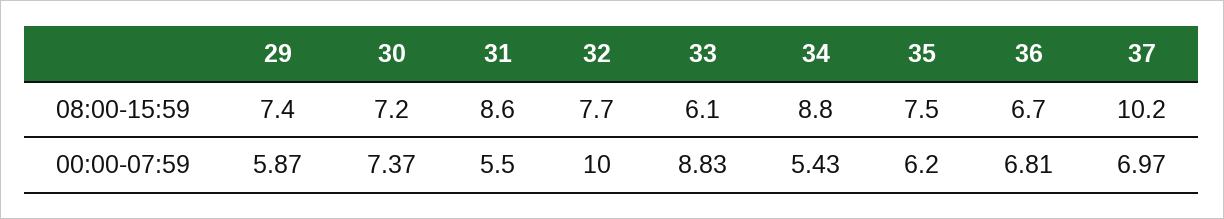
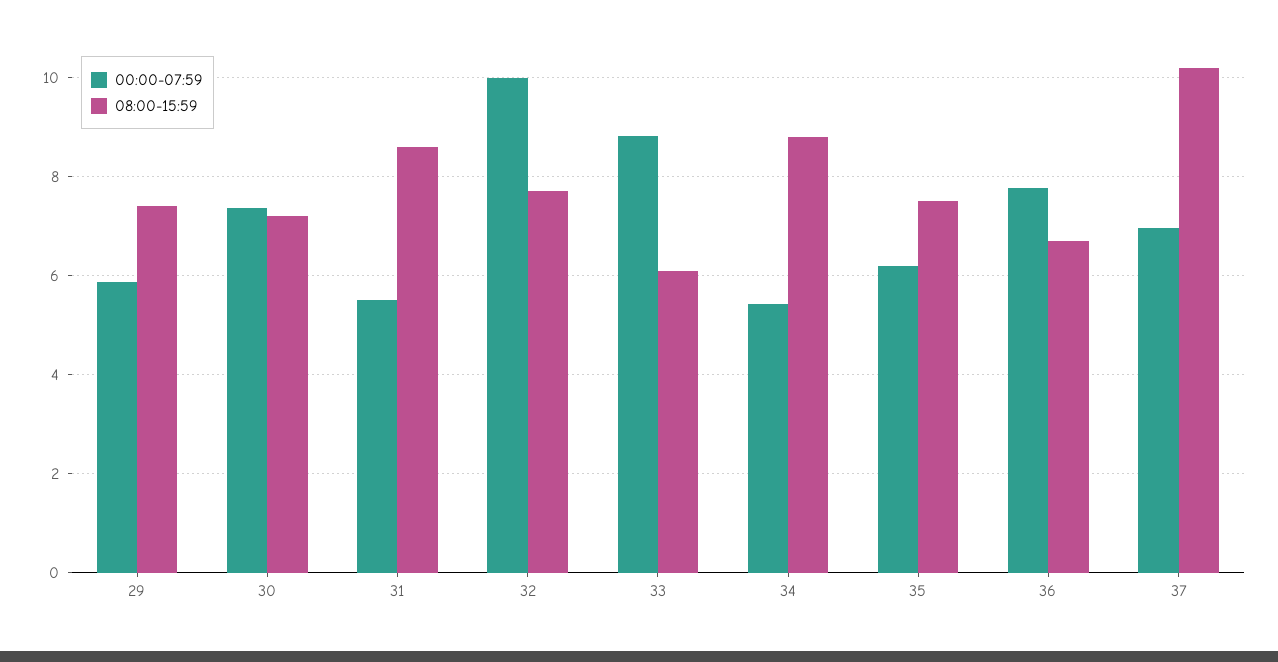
  {
    "08:00-15:59": {
      "29": 7.4,
      "30": 7.2,
      "31": 8.6,
      "32": 7.7,
      "33": 6.1,
      "34": 8.8,
      "35": 7.5,
      "36": 6.7,
      "37": 10.2
    },
    "00:00-07:59": {
      "29": 5.87,
      "30": 7.37,
      "31": 5.5,
      "32": 10,
      "33": 8.83,
      "34": 5.43,
      "35": 6.2,
-     "36": 6.81,
+     "36": 7.8,
      "37": 6.97
    }
  }

